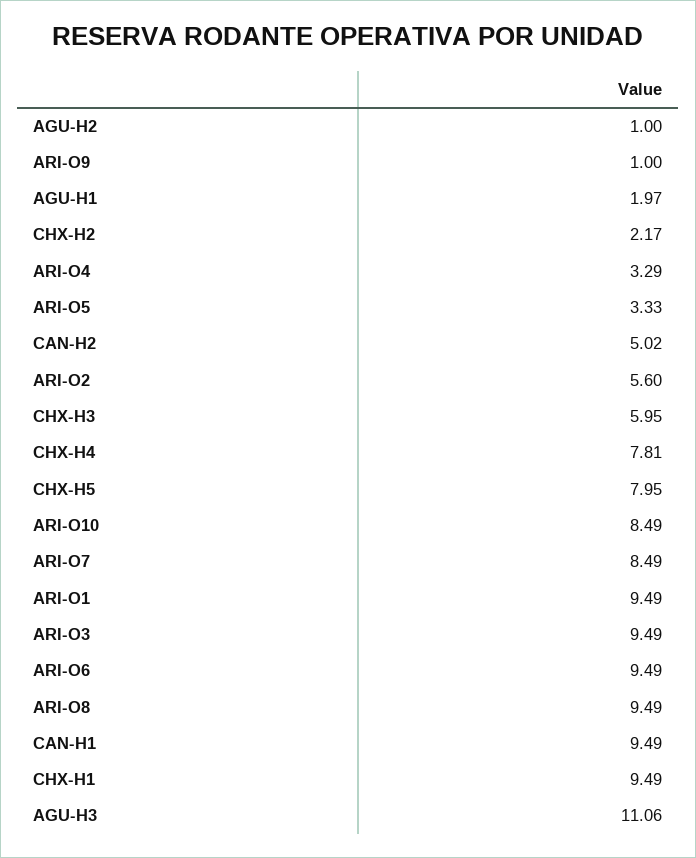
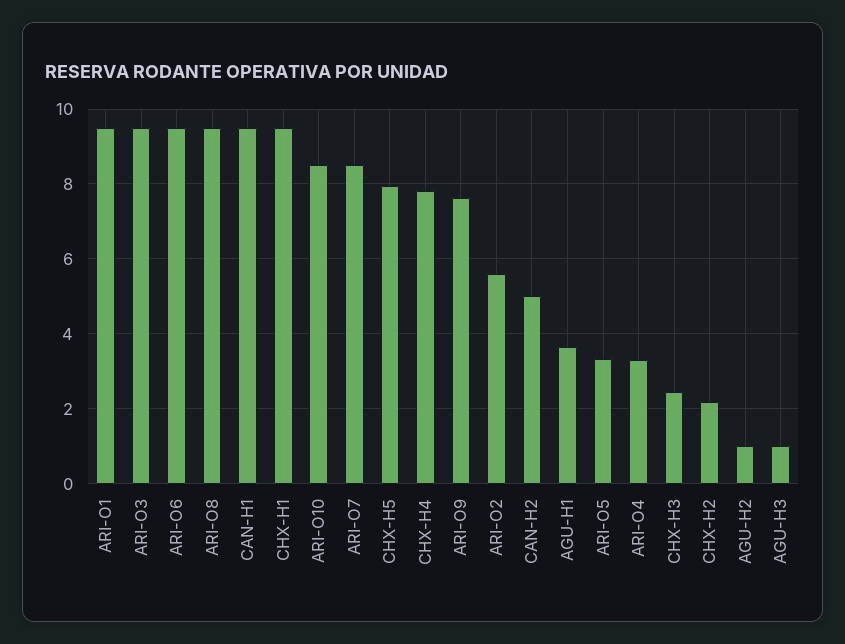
  {
    "AGU-H2": 1,
-   "ARI-O9": 1,
+   "ARI-O9": 7.6,
-   "AGU-H1": 1.97,
+   "AGU-H1": 3.6,
    "CHX-H2": 2.17,
    "ARI-O4": 3.29,
    "ARI-O5": 3.33,
    "CAN-H2": 5.02,
    "ARI-O2": 5.6,
-   "CHX-H3": 5.95,
+   "CHX-H3": 2.4,
    "CHX-H4": 7.81,
    "CHX-H5": 7.95,
    "ARI-O10": 8.49,
    "ARI-O7": 8.49,
    "ARI-O1": 9.49,
    "ARI-O3": 9.49,
    "ARI-O6": 9.49,
    "ARI-O8": 9.49,
    "CAN-H1": 9.49,
    "CHX-H1": 9.49,
-   "AGU-H3": 11.06
+   "AGU-H3": 1
  }

